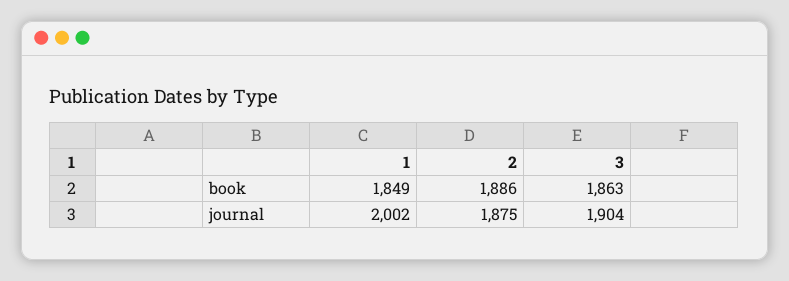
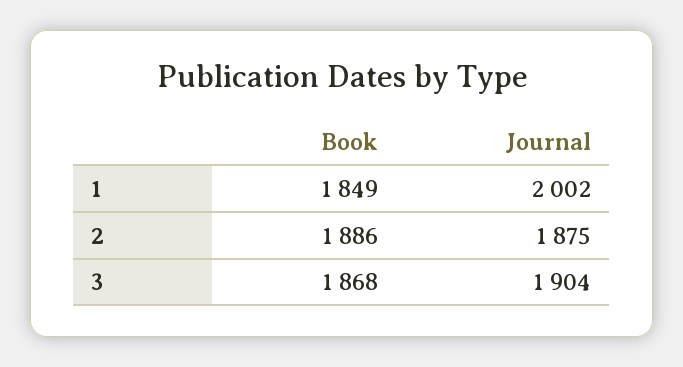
  {
    "1": {
      "book": 1849,
      "journal": 2002
    },
    "2": {
      "book": 1886,
      "journal": 1875
    },
    "3": {
-     "book": 1863,
+     "book": 1868,
      "journal": 1904
    }
  }

